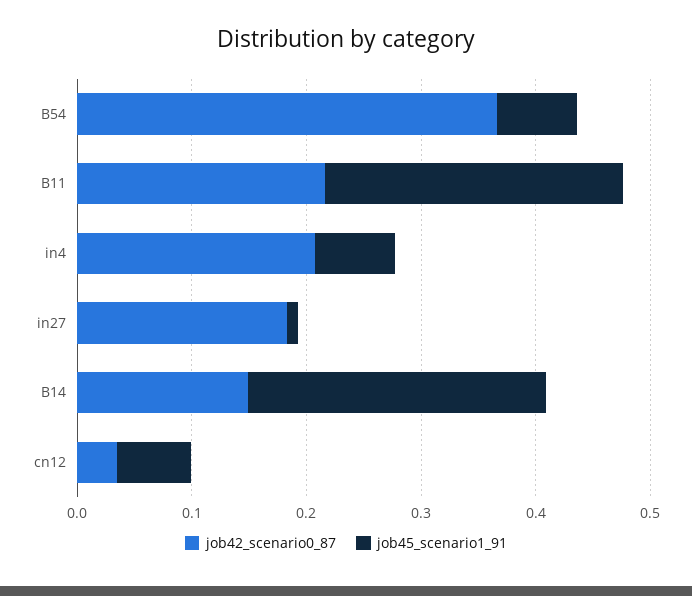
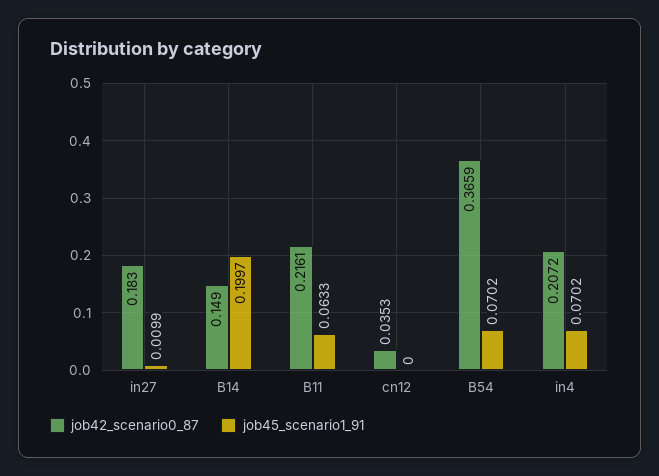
  {
    "job42_scenario0_87": {
      "B54": 0.3659,
      "B11": 0.2161,
      "in4": 0.2072,
      "in27": 0.183,
      "B14": 0.149,
      "cn12": 0.0353
    },
    "job45_scenario1_91": {
      "B54": 0.0702,
-     "B11": 0.26,
+     "B11": 0.0633,
      "in4": 0.0702,
      "in27": 0.0099,
-     "B14": 0.26,
+     "B14": 0.1997,
-     "cn12": 0.06
+     "cn12": 0
    }
  }

